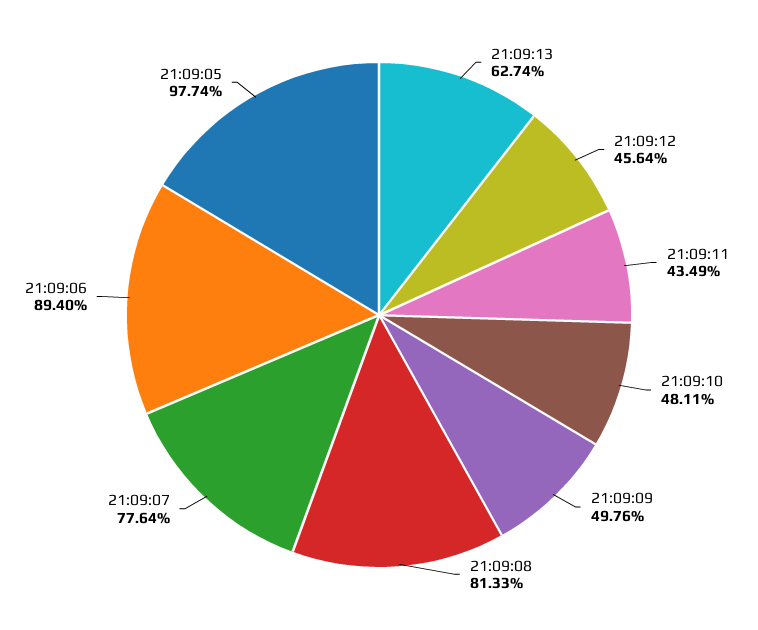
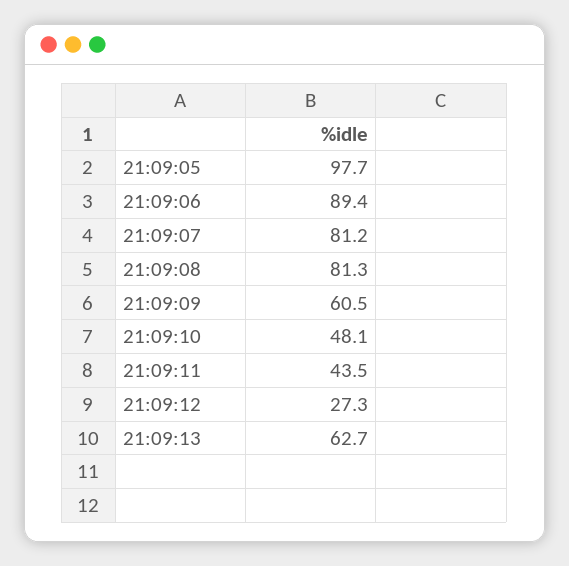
  {
    "21:09:13": 62.74,
-   "21:09:12": 45.64,
+   "21:09:12": 27.3,
    "21:09:11": 43.49,
    "21:09:10": 48.11,
-   "21:09:09": 49.76,
+   "21:09:09": 60.5,
    "21:09:08": 81.33,
-   "21:09:07": 77.64,
+   "21:09:07": 81.2,
    "21:09:06": 89.4,
    "21:09:05": 97.74
  }

